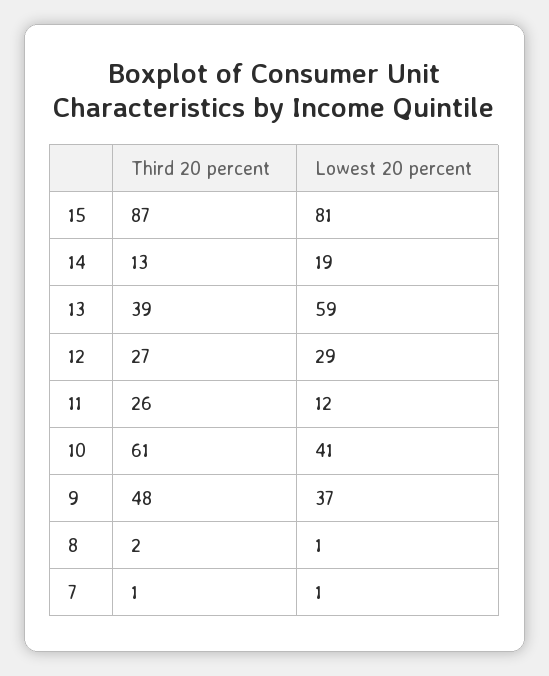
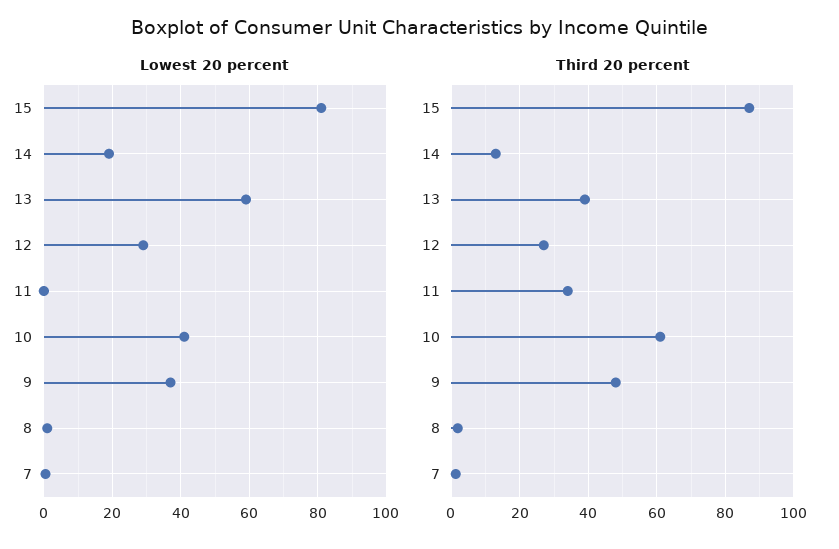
  {
    "Third 20 percent": {
      "15": 87,
      "14": 13,
      "13": 39,
      "12": 27,
-     "11": 26,
+     "11": 34,
      "10": 61,
      "9": 48,
      "8": 2,
      "7": 1
    },
    "Lowest 20 percent": {
      "15": 81,
      "14": 19,
      "13": 59,
      "12": 29,
-     "11": 12,
+     "11": 0,
      "10": 41,
      "9": 37,
      "8": 1,
      "7": 1
    }
  }

